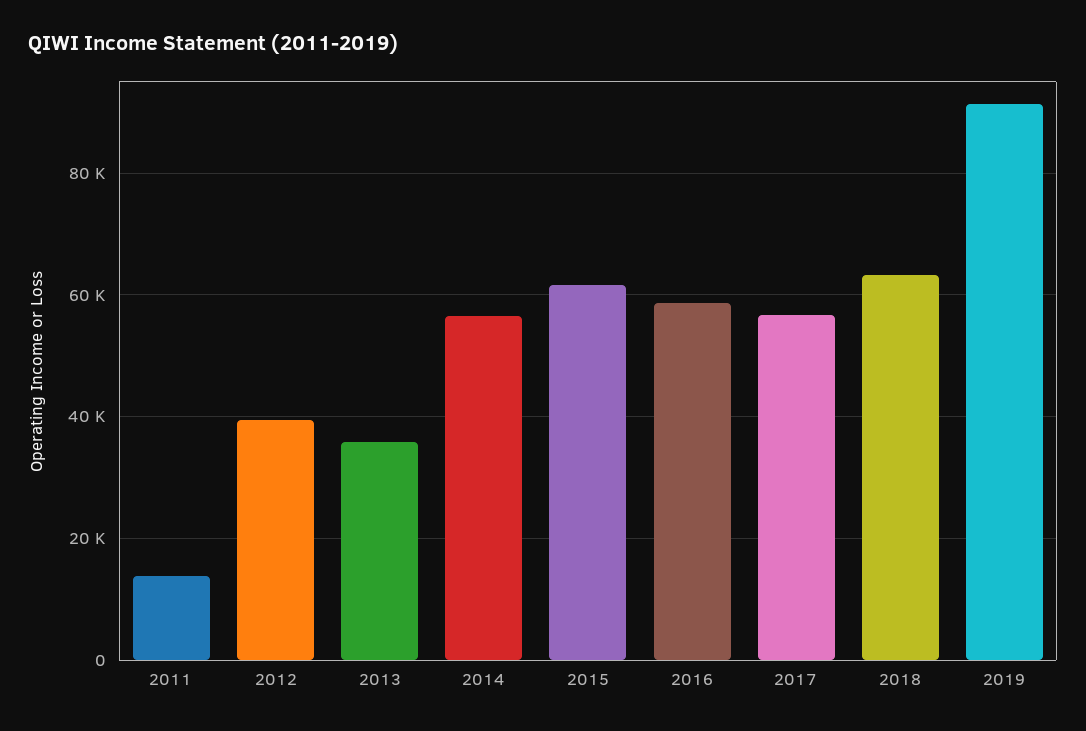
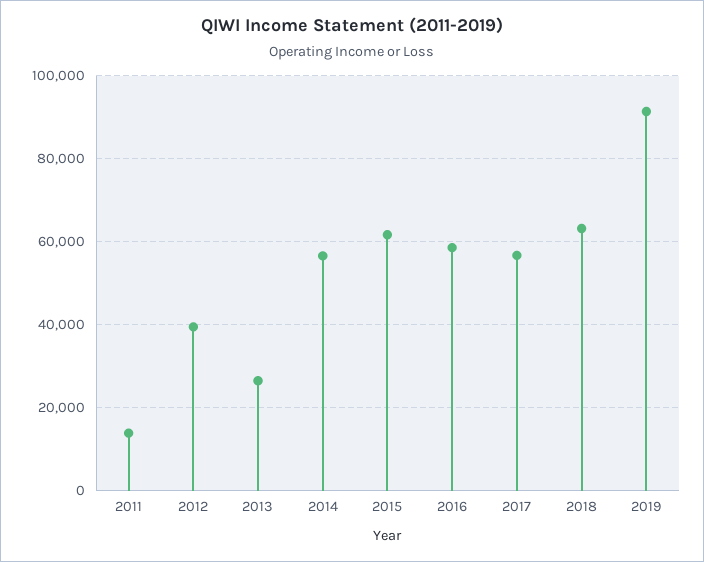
  {
    "2011": 14000,
    "2012": 40000,
-   "2013": 36000,
+   "2013": 26000,
    "2014": 56000,
    "2015": 62000,
    "2016": 58000,
    "2017": 56000,
    "2018": 64000,
    "2019": 92000
  }

